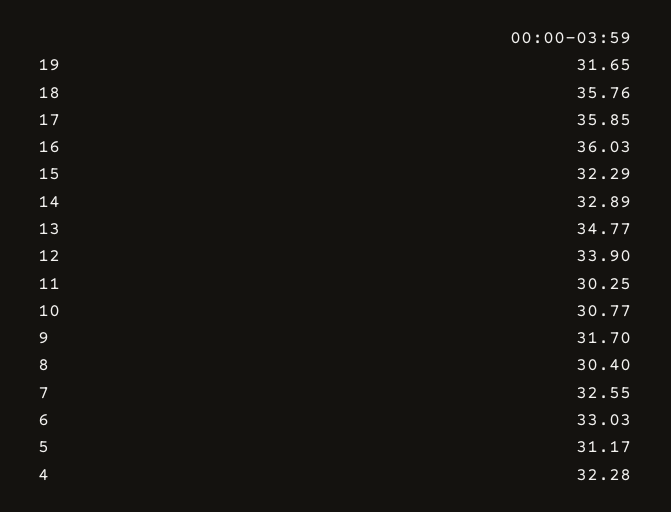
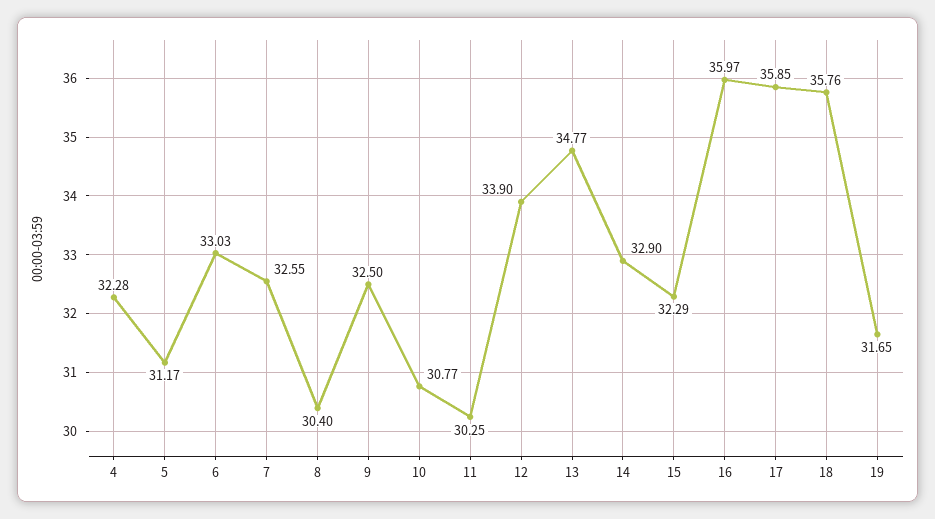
  {
    "19": 31.65,
    "18": 35.76,
    "17": 35.85,
-   "16": 36.03,
+   "16": 35.97,
    "15": 32.29,
-   "14": 32.89,
+   "14": 32.9,
    "13": 34.77,
    "12": 33.9,
    "11": 30.25,
    "10": 30.77,
-   "9": 31.7,
+   "9": 32.5,
    "8": 30.4,
    "7": 32.55,
    "6": 33.03,
    "5": 31.17,
    "4": 32.28
  }

